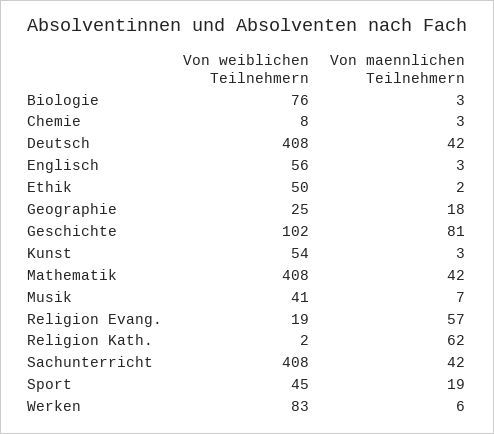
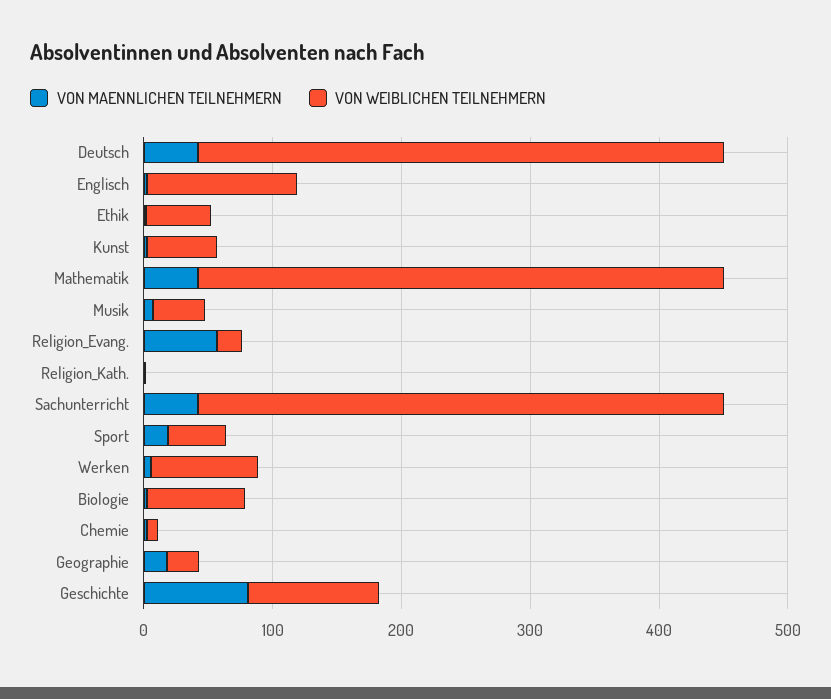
  {
    "Von weiblichen Teilnehmern": {
      "Biologie": 76,
      "Chemie": 8,
      "Deutsch": 408,
-     "Englisch": 56,
+     "Englisch": 120,
      "Ethik": 50,
      "Geographie": 25,
      "Geschichte": 102,
      "Kunst": 54,
      "Mathematik": 408,
      "Musik": 41,
      "Religion Evang.": 19,
      "Religion Kath.": 2,
      "Sachunterricht": 408,
      "Sport": 45,
      "Werken": 83
    },
    "Von maennlichen Teilnehmern": {
      "Biologie": 3,
      "Chemie": 3,
      "Deutsch": 42,
      "Englisch": 3,
      "Ethik": 2,
      "Geographie": 18,
      "Geschichte": 81,
      "Kunst": 3,
      "Mathematik": 42,
      "Musik": 7,
      "Religion Evang.": 57,
-     "Religion Kath.": 62,
+     "Religion Kath.": 0,
      "Sachunterricht": 42,
      "Sport": 19,
      "Werken": 6
    }
  }

